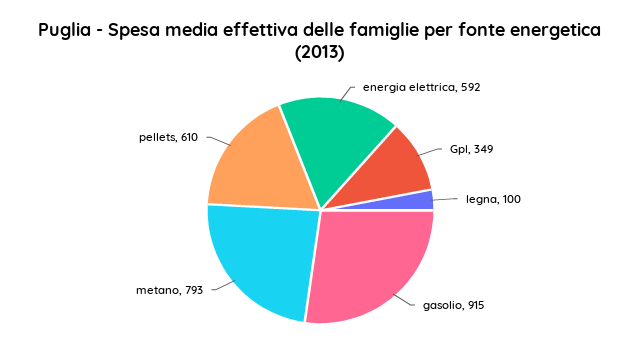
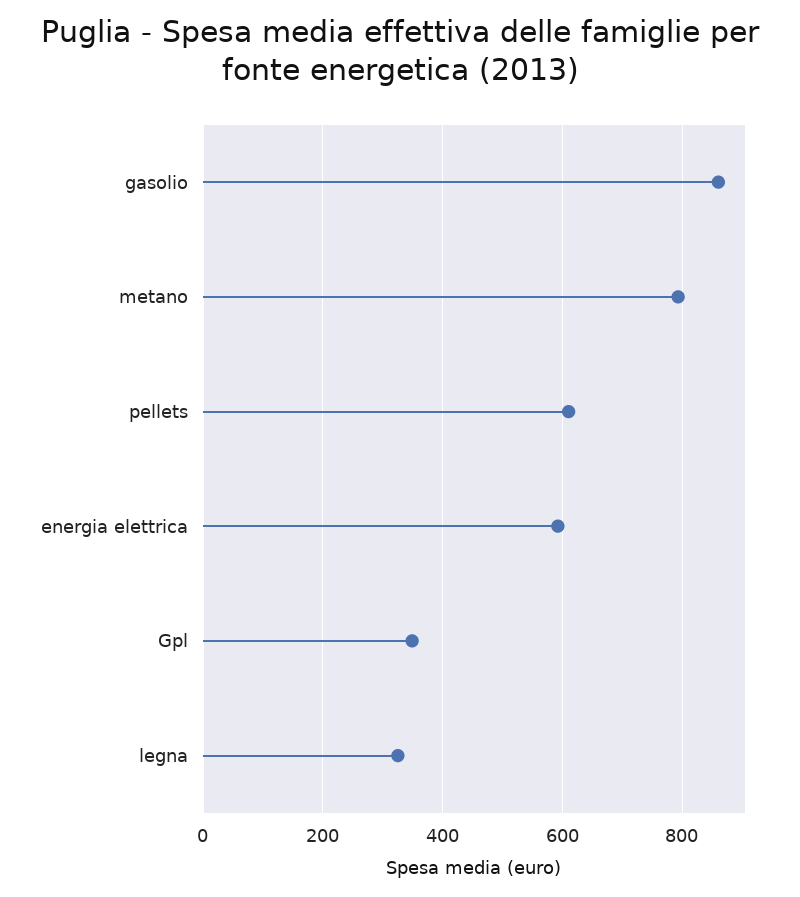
  {
    "energia elettrica": 592,
    "Gpl": 349,
-   "legna": 100,
+   "legna": 320,
-   "gasolio": 915,
+   "gasolio": 860,
    "metano": 793,
    "pellets": 610
  }

